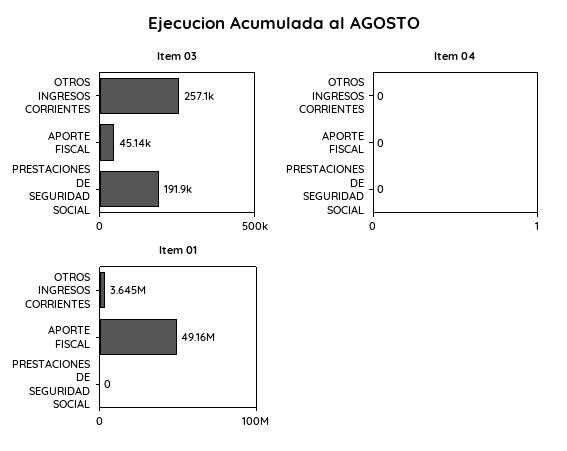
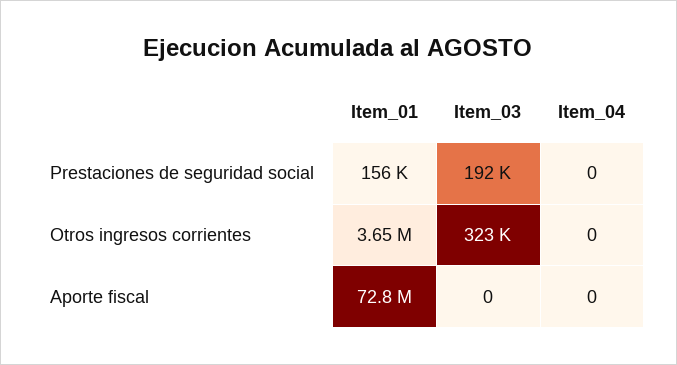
  {
    "Item 03": {
-     "OTROS INGRESOS CORRIENTES": 257100,
+     "OTROS INGRESOS CORRIENTES": 323000,
-     "APORTE FISCAL": 45140,
+     "APORTE FISCAL": 0,
      "PRESTACIONES DE SEGURIDAD SOCIAL": 191900
    },
    "Item 04": {
      "OTROS INGRESOS CORRIENTES": 0,
      "APORTE FISCAL": 0,
      "PRESTACIONES DE SEGURIDAD SOCIAL": 0
    },
    "Item 01": {
      "OTROS INGRESOS CORRIENTES": 3645000,
-     "APORTE FISCAL": 49160000,
+     "APORTE FISCAL": 72800000,
-     "PRESTACIONES DE SEGURIDAD SOCIAL": 0
+     "PRESTACIONES DE SEGURIDAD SOCIAL": 156000
    }
  }

